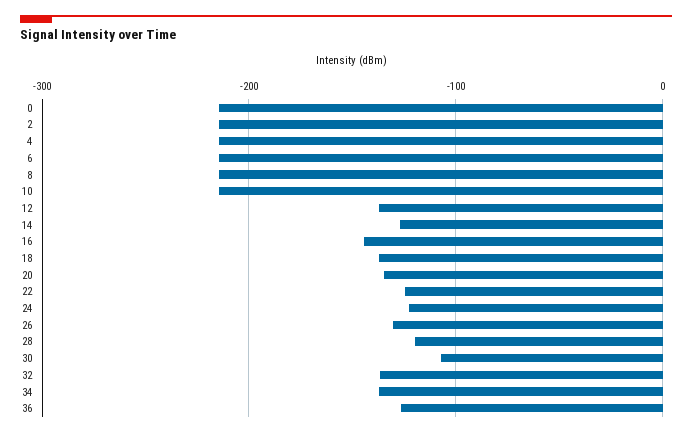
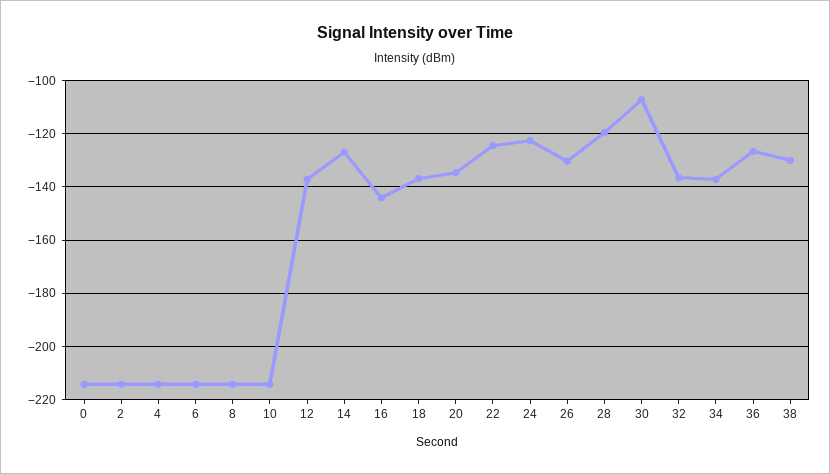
  {
    "0": -215,
    "2": -215,
    "4": -215,
    "6": -215,
    "8": -215,
    "10": -215,
    "12": -137.5,
    "14": -127.5,
    "16": -145,
    "18": -137.5,
    "20": -135,
    "22": -125,
    "24": -122.5,
    "26": -130,
    "28": -120,
    "30": -107.5,
    "32": -137.5,
    "34": -137.5,
-   "36": -127.5
+   "36": -127.5,
+   "38": -130
  }

